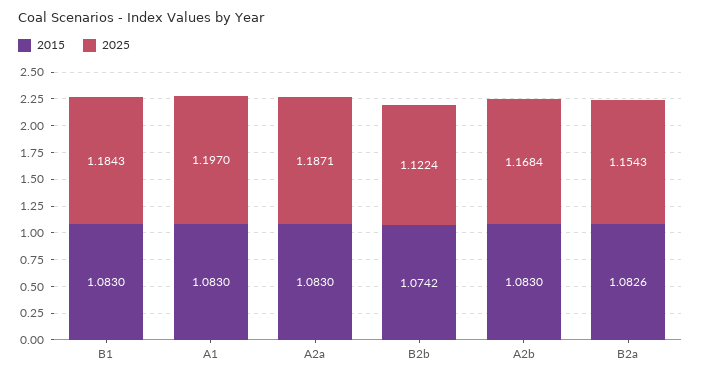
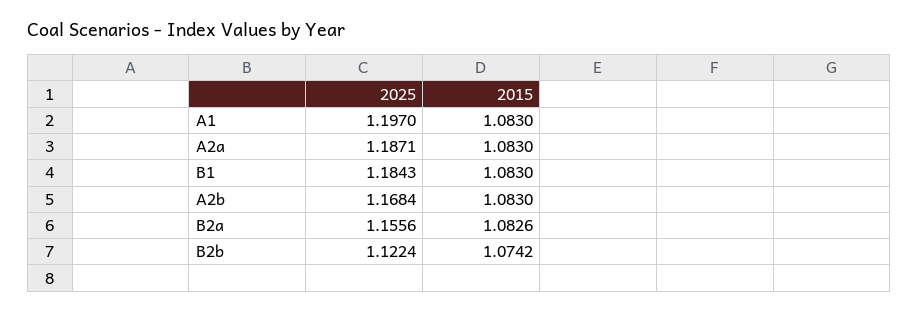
  {
    "2015": {
      "B1": 1.083,
      "A1": 1.083,
      "A2a": 1.083,
      "B2b": 1.0742,
      "A2b": 1.083,
      "B2a": 1.0826
    },
    "2025": {
      "B1": 1.1843,
      "A1": 1.197,
      "A2a": 1.1871,
      "B2b": 1.1224,
      "A2b": 1.1684,
-     "B2a": 1.1543
+     "B2a": 1.1556
    }
  }

